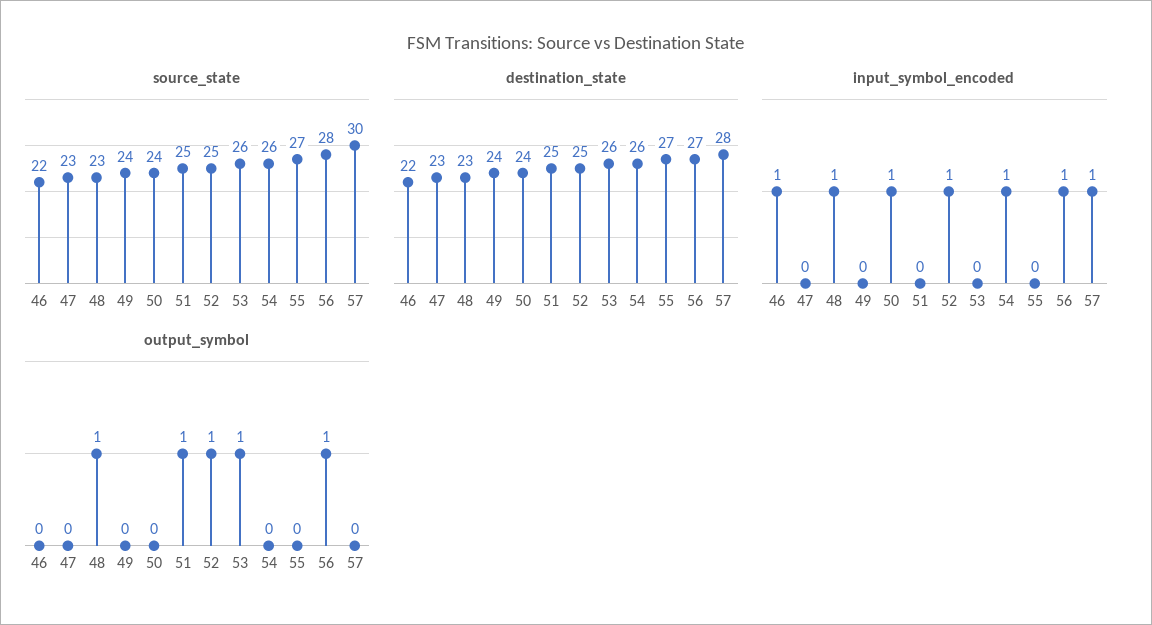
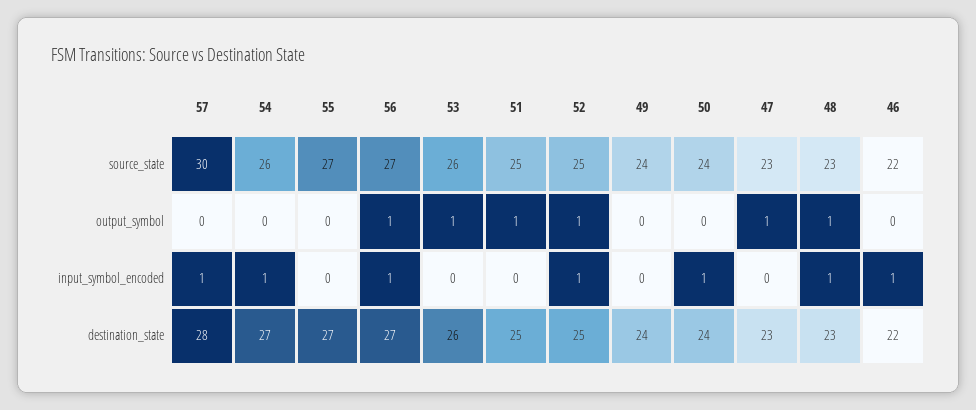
  {
    "source_state": {
      "46": 22,
      "47": 23,
      "48": 23,
      "49": 24,
      "50": 24,
      "51": 25,
      "52": 25,
      "53": 26,
      "54": 26,
      "55": 27,
-     "56": 28,
+     "56": 27,
      "57": 30
    },
    "destination_state": {
      "46": 22,
      "47": 23,
      "48": 23,
      "49": 24,
      "50": 24,
      "51": 25,
      "52": 25,
      "53": 26,
-     "54": 26,
+     "54": 27,
      "55": 27,
      "56": 27,
      "57": 28
    },
    "input_symbol_encoded": {
      "46": 1,
      "47": 0,
      "48": 1,
      "49": 0,
      "50": 1,
      "51": 0,
      "52": 1,
      "53": 0,
      "54": 1,
      "55": 0,
      "56": 1,
      "57": 1
    },
    "output_symbol": {
      "46": 0,
-     "47": 0,
+     "47": 1,
      "48": 1,
      "49": 0,
      "50": 0,
      "51": 1,
      "52": 1,
      "53": 1,
      "54": 0,
      "55": 0,
      "56": 1,
      "57": 0
    }
  }

